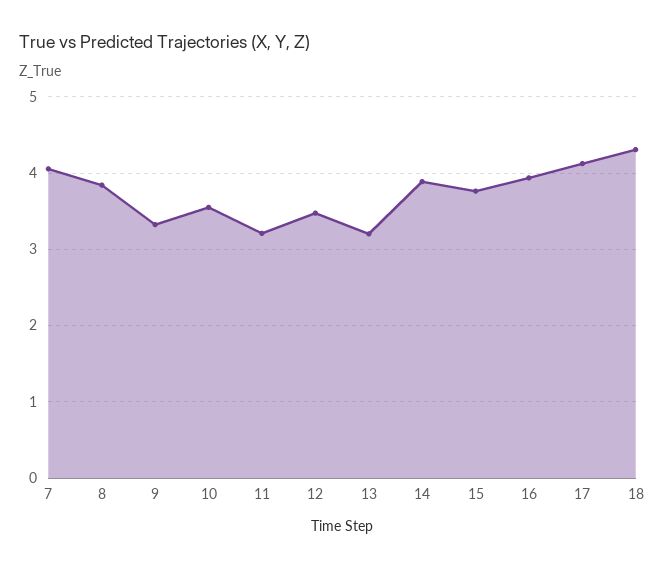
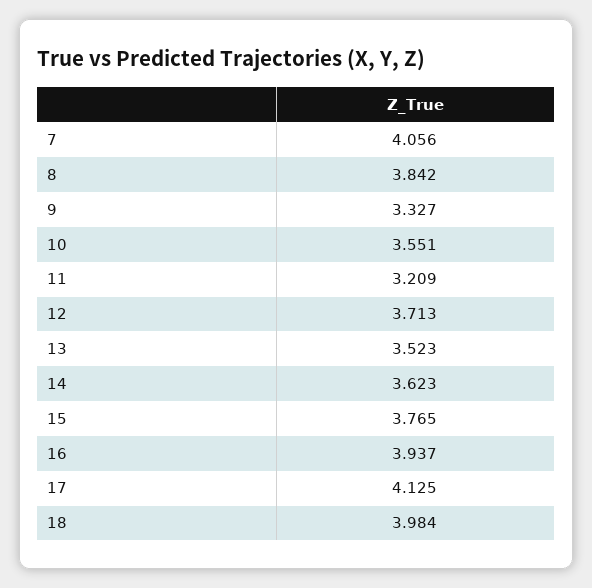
  {
    "7": 4.056,
    "8": 3.842,
    "9": 3.327,
    "10": 3.551,
    "11": 3.209,
-   "12": 3.5,
+   "12": 3.713,
-   "13": 3.2,
+   "13": 3.523,
-   "14": 3.9,
+   "14": 3.623,
    "15": 3.765,
    "16": 3.937,
    "17": 4.125,
-   "18": 4.3
+   "18": 3.984
  }

